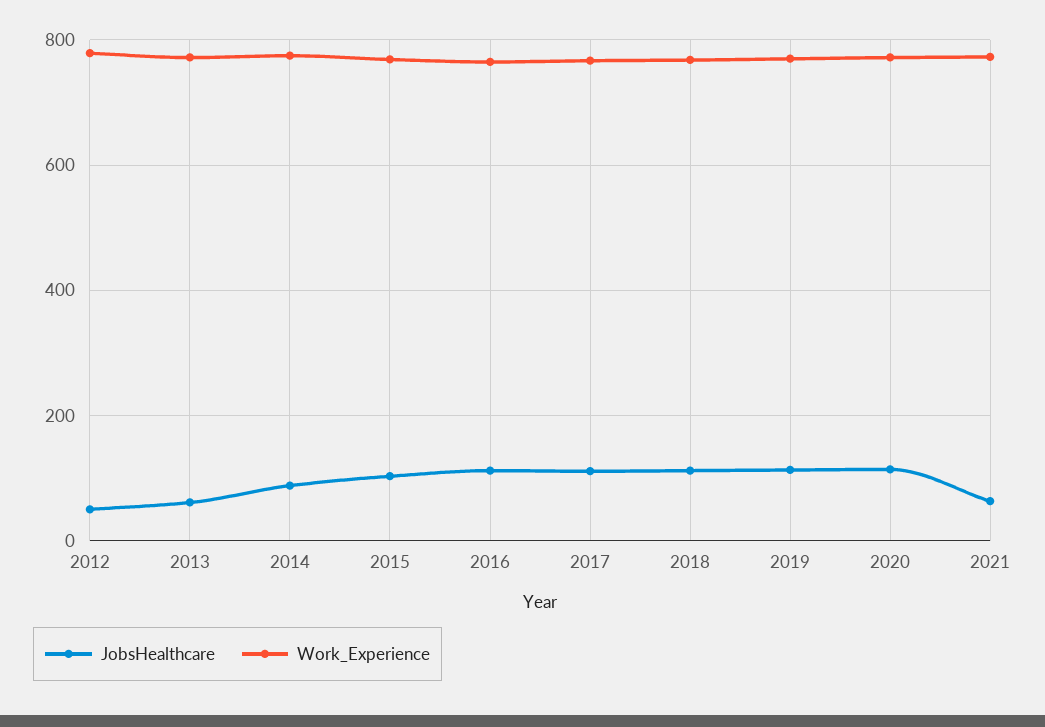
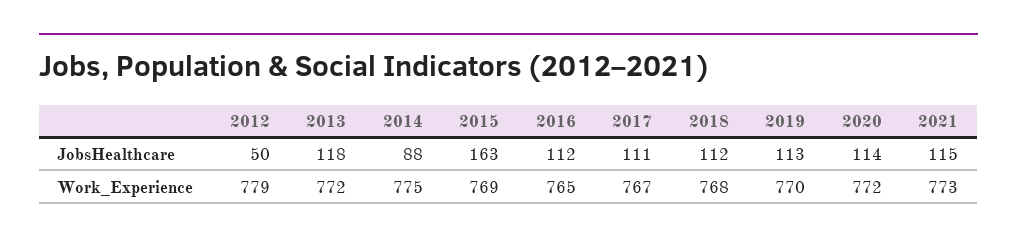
  {
    "JobsHealthcare": {
      "2012": 50,
-     "2013": 60,
+     "2013": 118,
      "2014": 88,
-     "2015": 100,
+     "2015": 163,
      "2016": 112,
      "2017": 111,
      "2018": 112,
      "2019": 113,
      "2020": 114,
-     "2021": 60
+     "2021": 115
    },
    "Work_Experience": {
      "2012": 779,
      "2013": 772,
      "2014": 775,
      "2015": 769,
      "2016": 765,
      "2017": 767,
      "2018": 768,
      "2019": 770,
      "2020": 772,
      "2021": 773
    }
  }

